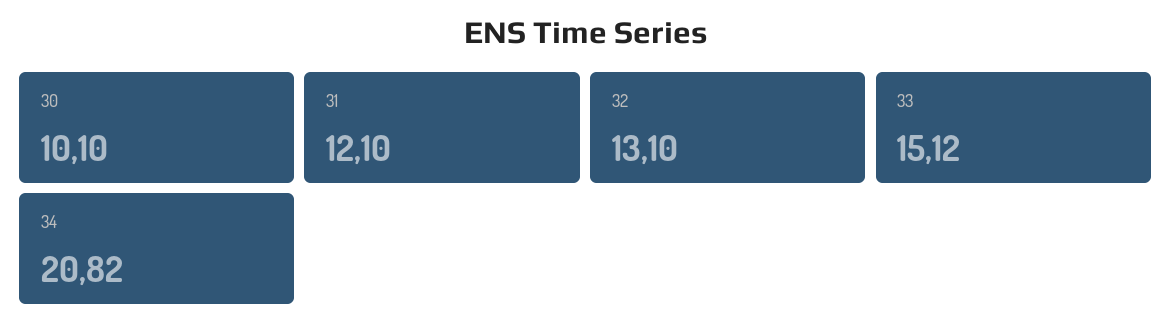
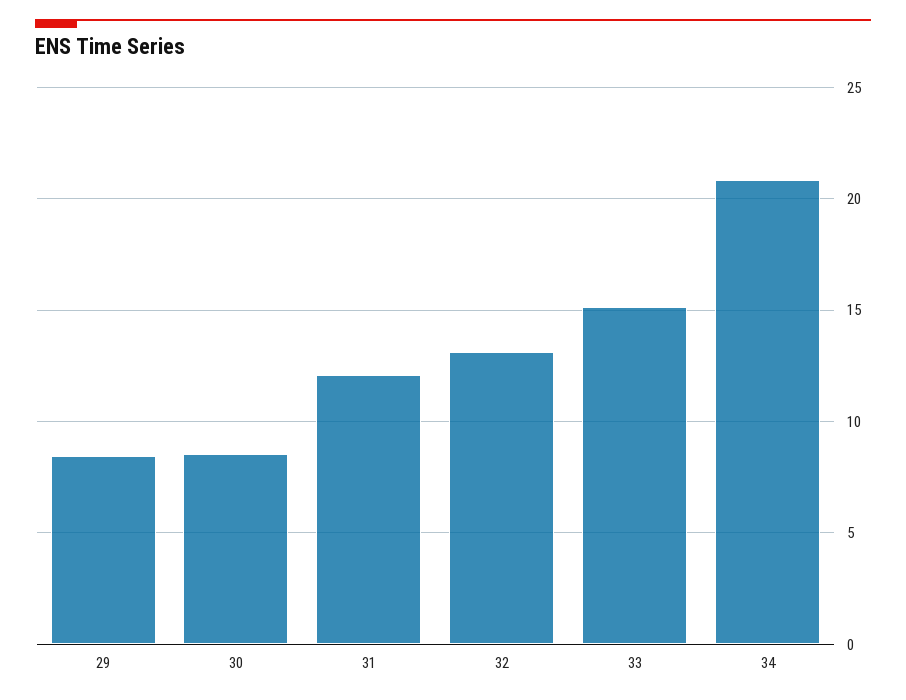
  {
-   "30": 10.1,
+   "30": 8.5,
    "31": 12.1,
    "32": 13.1,
    "33": 15.12,
-   "34": 20.82
+   "34": 20.82,
+   "29": 8.5
  }

